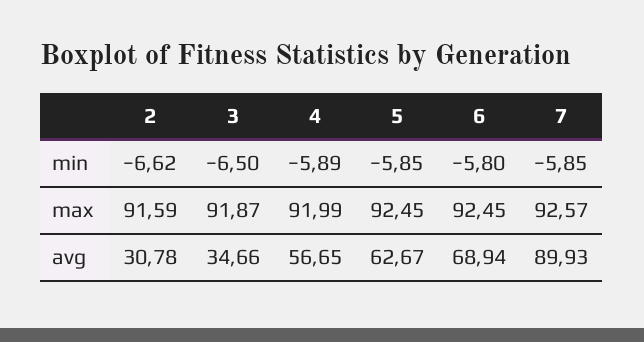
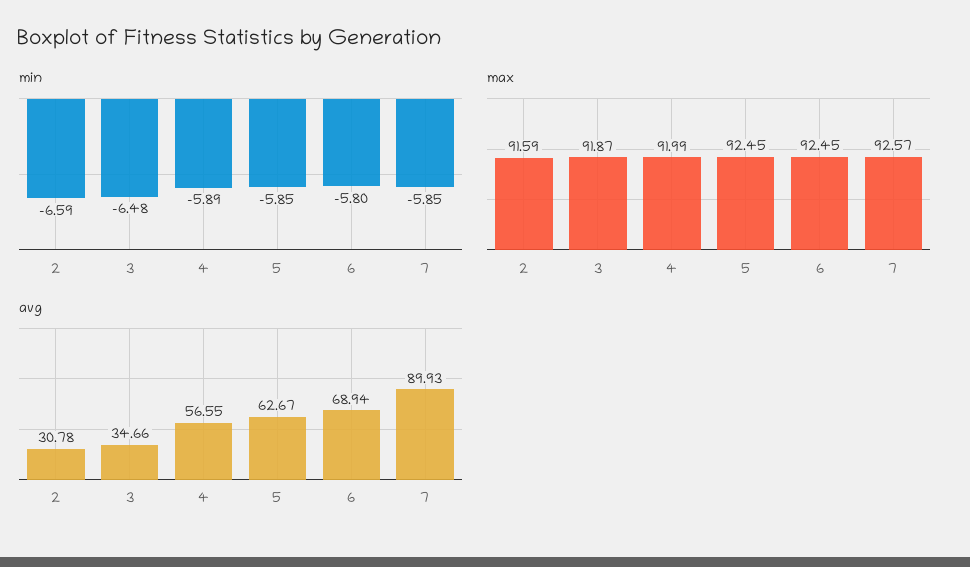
  {
    "min": {
-     "2": -6.62,
+     "2": -6.59,
-     "3": -6.5,
+     "3": -6.48,
      "4": -5.89,
      "5": -5.85,
      "6": -5.8,
      "7": -5.85
    },
    "max": {
      "2": 91.59,
      "3": 91.87,
      "4": 91.99,
      "5": 92.45,
      "6": 92.45,
      "7": 92.57
    },
    "avg": {
      "2": 30.78,
      "3": 34.66,
-     "4": 56.65,
+     "4": 56.55,
      "5": 62.67,
      "6": 68.94,
      "7": 89.93
    }
  }

